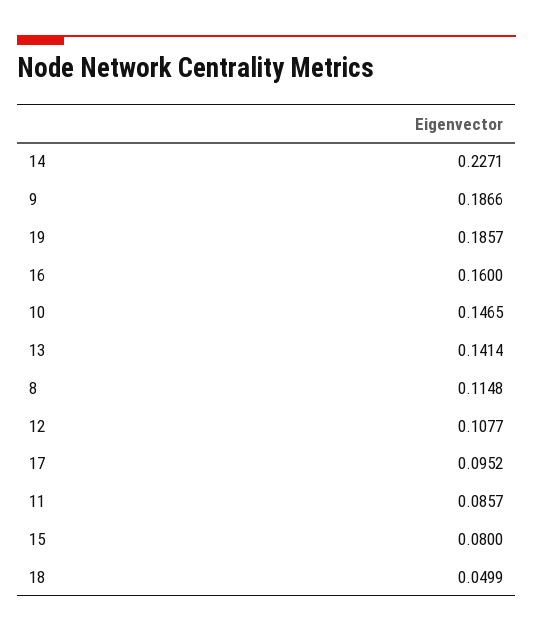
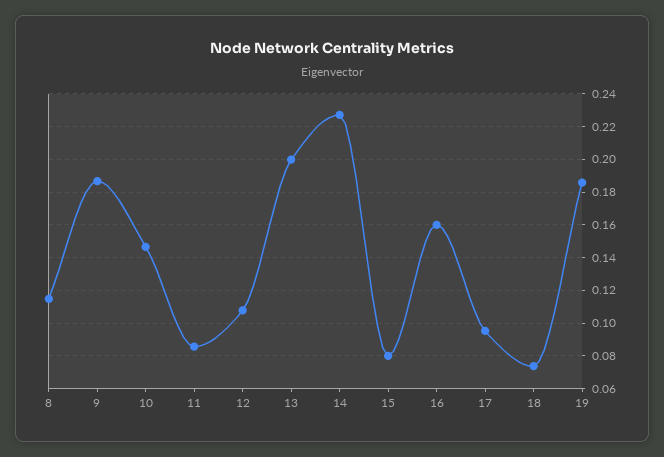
  {
    "14": 0.2271,
    "9": 0.1866,
    "19": 0.1857,
    "16": 0.16,
    "10": 0.1465,
-   "13": 0.1414,
+   "13": 0.2,
    "8": 0.1148,
    "12": 0.1077,
    "17": 0.0952,
    "11": 0.0857,
    "15": 0.08,
-   "18": 0.0499
+   "18": 0.075
  }

